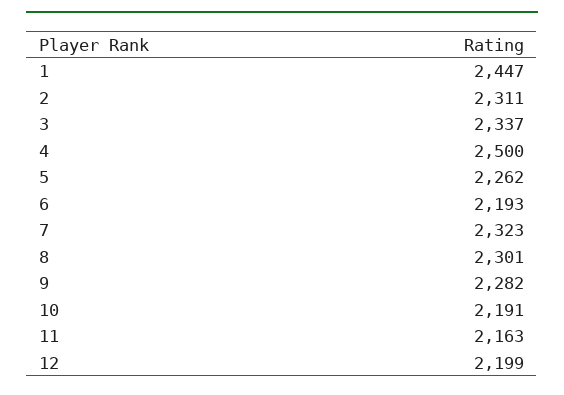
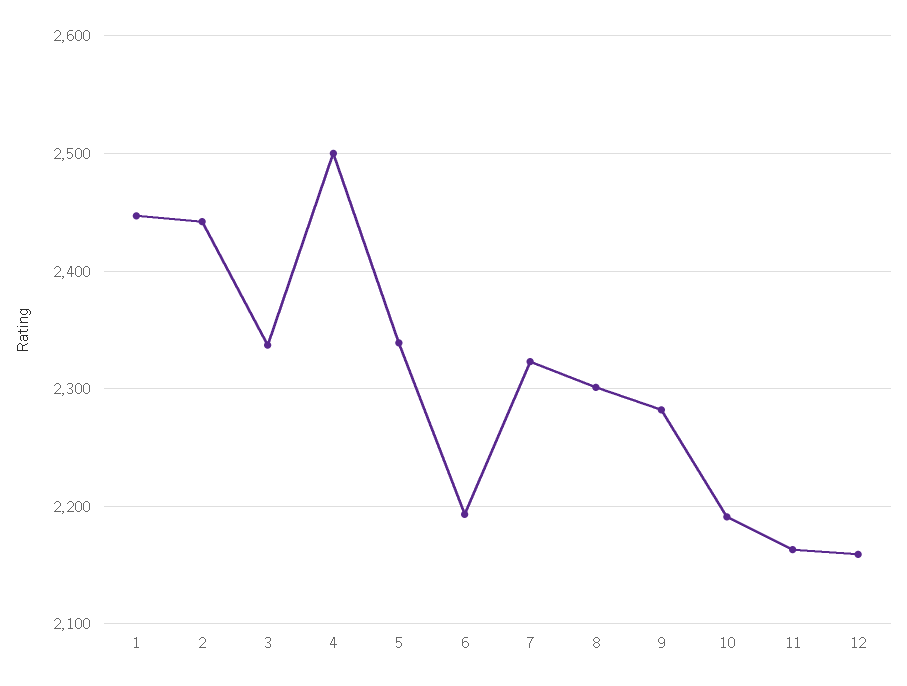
  {
    "1": 2447,
-   "2": 2311,
+   "2": 2440,
    "3": 2337,
    "4": 2500,
-   "5": 2262,
+   "5": 2340,
    "6": 2193,
    "7": 2323,
    "8": 2301,
    "9": 2282,
    "10": 2191,
    "11": 2163,
-   "12": 2199
+   "12": 2160
  }

